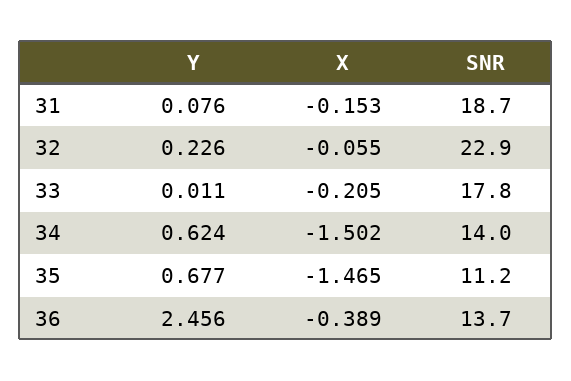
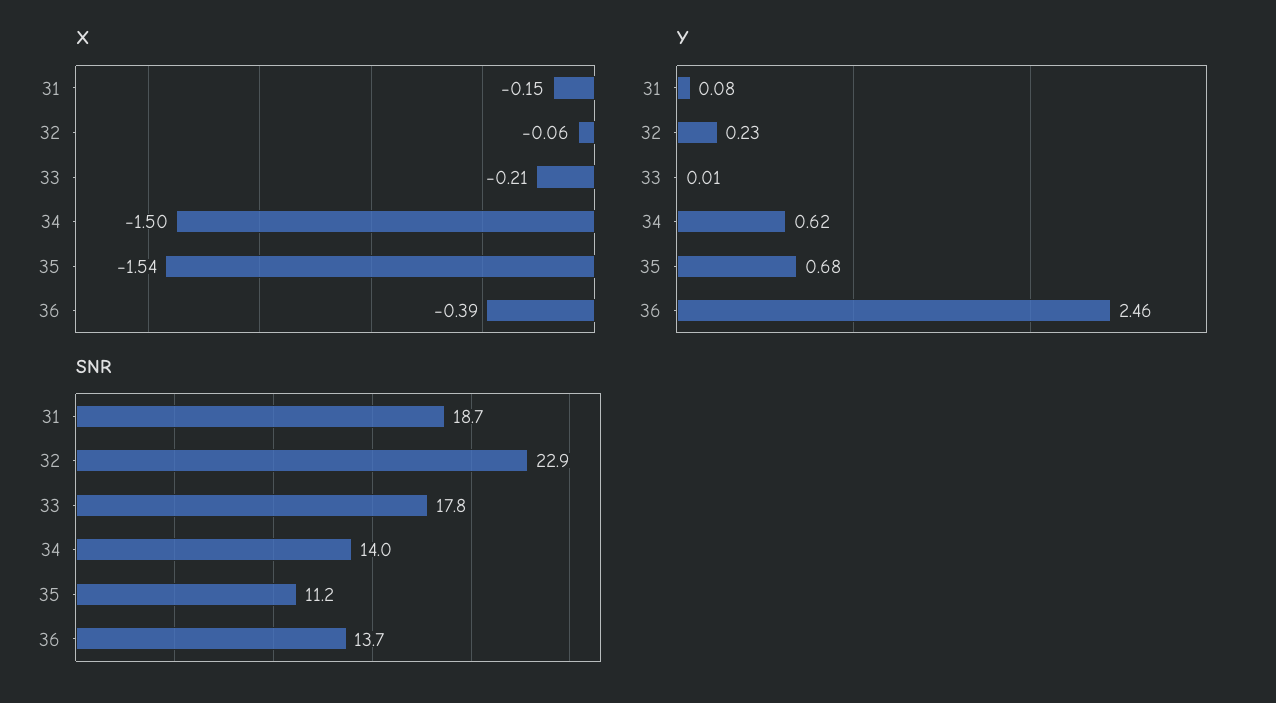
  {
    "Y": {
      "31": 0.076,
      "32": 0.226,
      "33": 0.011,
      "34": 0.624,
      "35": 0.677,
      "36": 2.456
    },
    "X": {
      "31": -0.153,
      "32": -0.055,
      "33": -0.205,
      "34": -1.502,
-     "35": -1.465,
+     "35": -1.54,
      "36": -0.389
    },
    "SNR": {
      "31": 18.7,
      "32": 22.9,
      "33": 17.8,
      "34": 14,
      "35": 11.2,
      "36": 13.7
    }
  }

